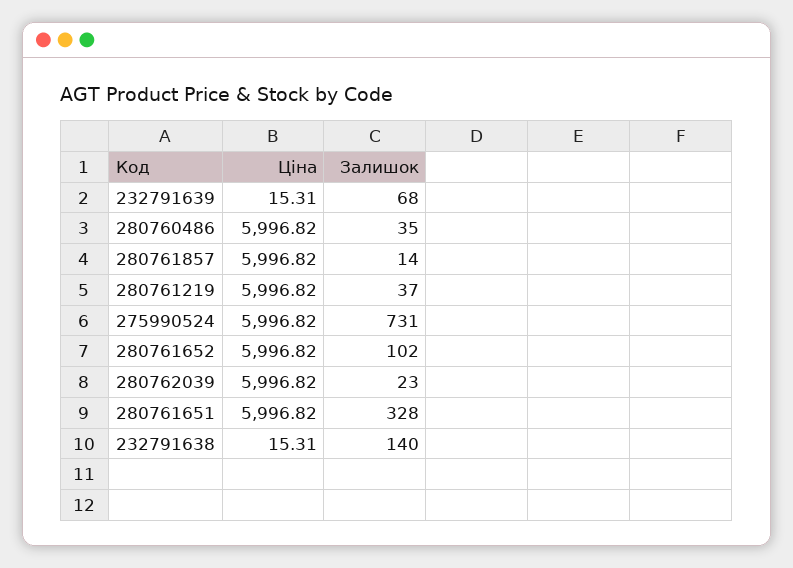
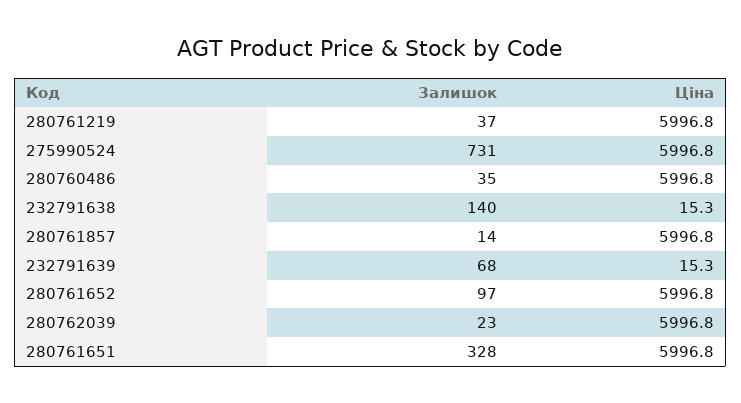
  {
    "Ціна": {
      "232791639": 15.31,
      "280760486": 5996.82,
      "280761857": 5996.82,
      "280761219": 5996.82,
      "275990524": 5996.82,
      "280761652": 5996.82,
      "280762039": 5996.82,
      "280761651": 5996.82,
      "232791638": 15.31
    },
    "Залишок": {
      "232791639": 68,
      "280760486": 35,
      "280761857": 14,
      "280761219": 37,
      "275990524": 731,
-     "280761652": 102,
+     "280761652": 97,
      "280762039": 23,
      "280761651": 328,
      "232791638": 140
    }
  }

